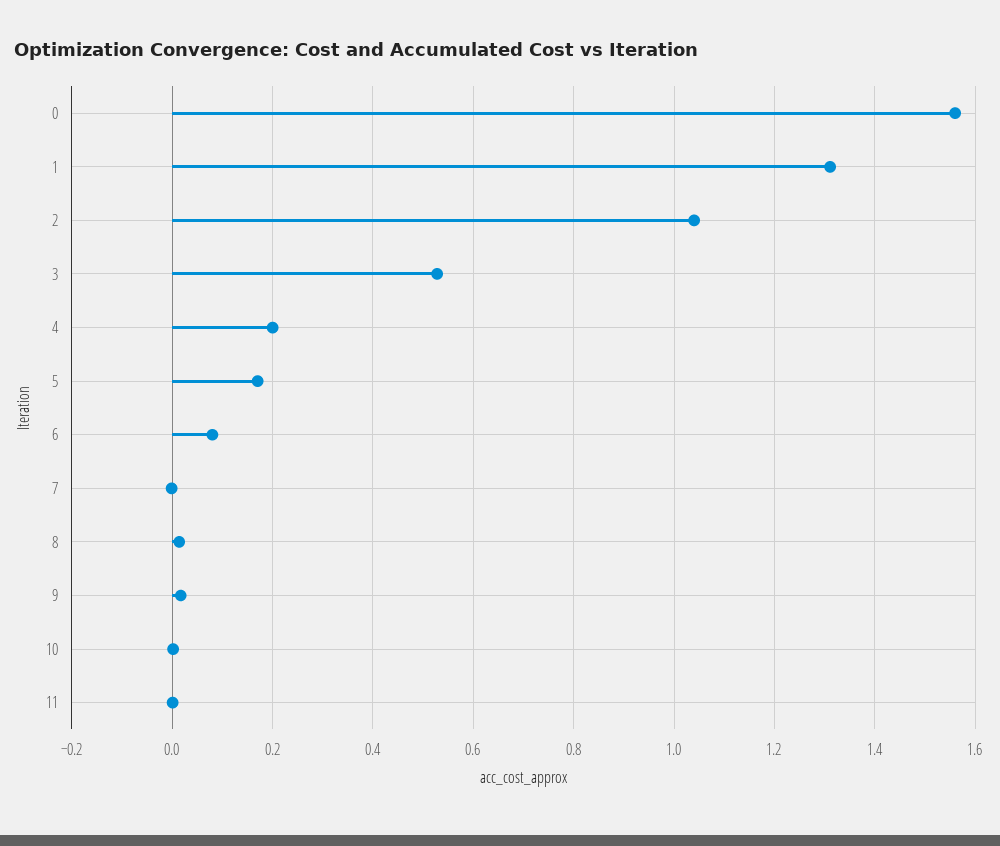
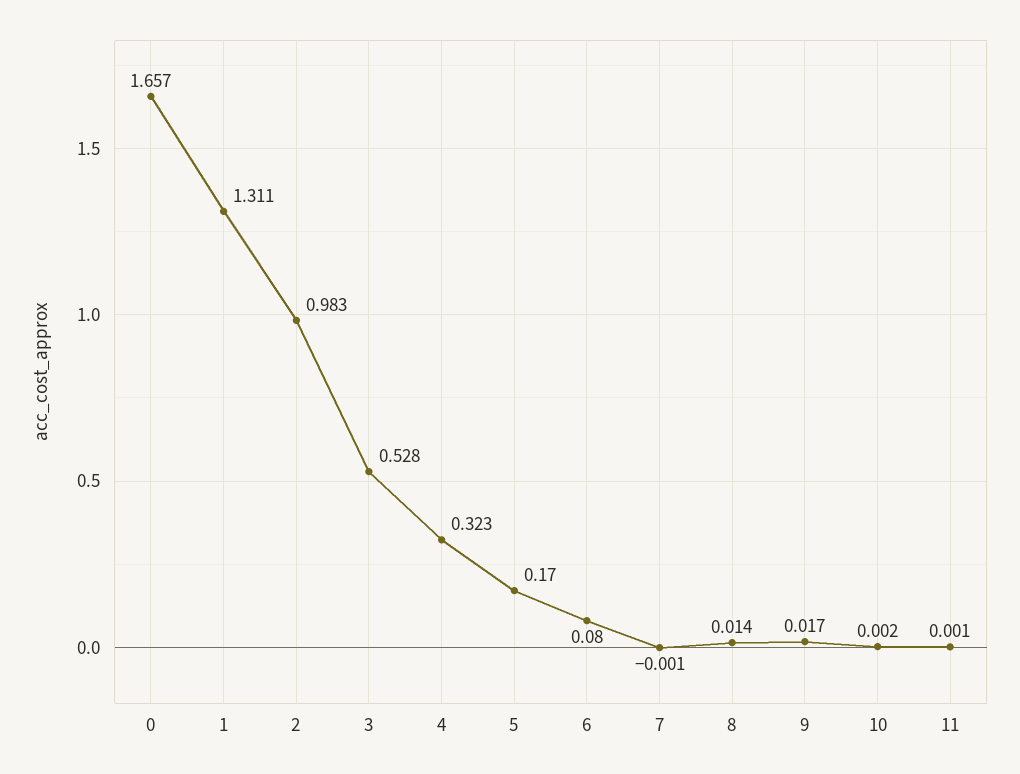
  {
-   "0": 1.56,
+   "0": 1.657,
    "1": 1.311,
-   "2": 1.04,
+   "2": 0.983,
    "3": 0.528,
-   "4": 0.2,
+   "4": 0.323,
    "5": 0.17,
    "6": 0.08,
    "7": -0.001,
    "8": 0.014,
    "9": 0.017,
    "10": 0.002,
    "11": 0.001
  }

